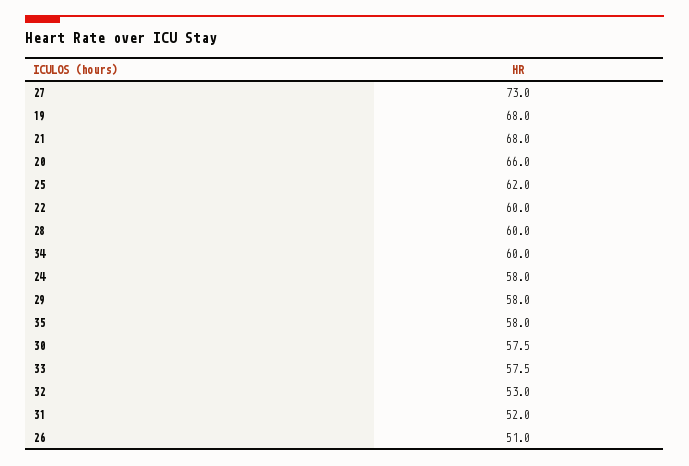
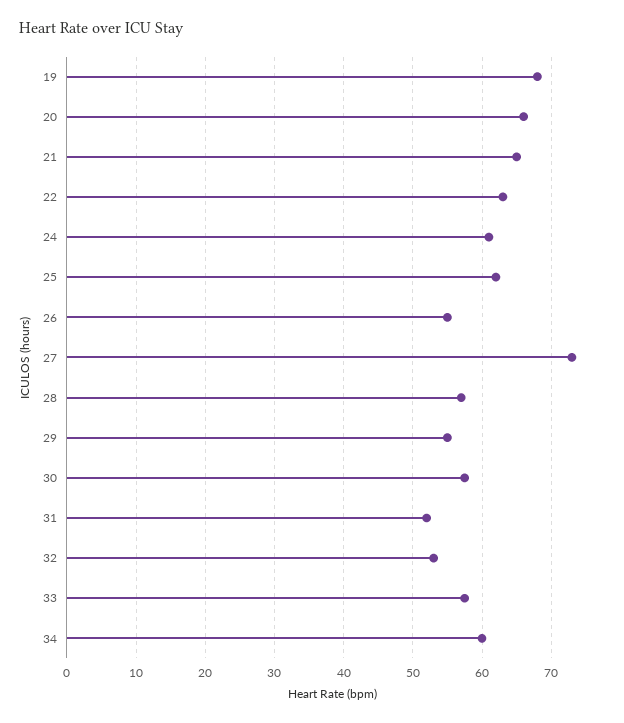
  {
    "27": 73,
    "19": 68,
-   "21": 68,
+   "21": 65,
    "20": 66,
    "25": 62,
-   "22": 60,
+   "22": 63,
-   "28": 60,
+   "28": 57,
    "34": 60,
-   "24": 58,
+   "24": 61,
-   "29": 58,
+   "29": 55,
-   "35": 58,
    "30": 57.5,
    "33": 57.5,
    "32": 53,
    "31": 52,
-   "26": 51
+   "26": 55
  }

